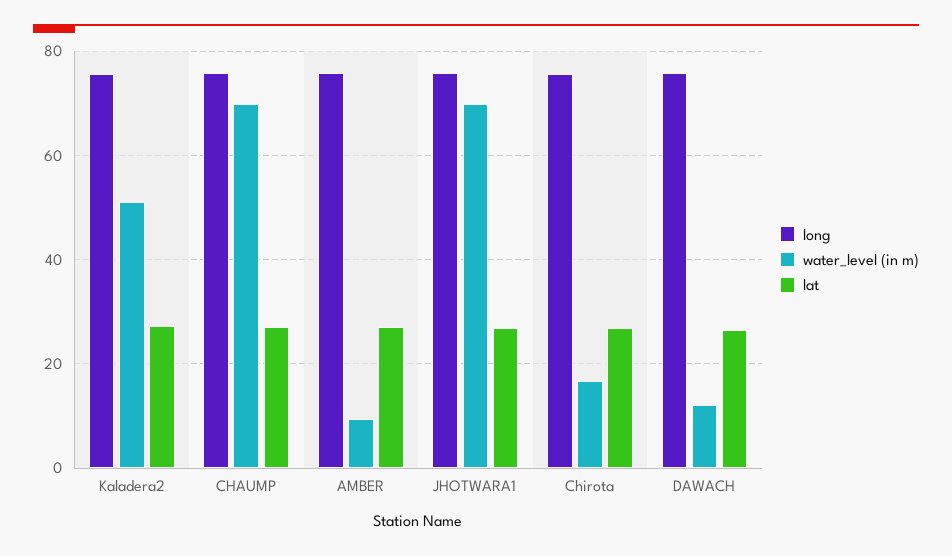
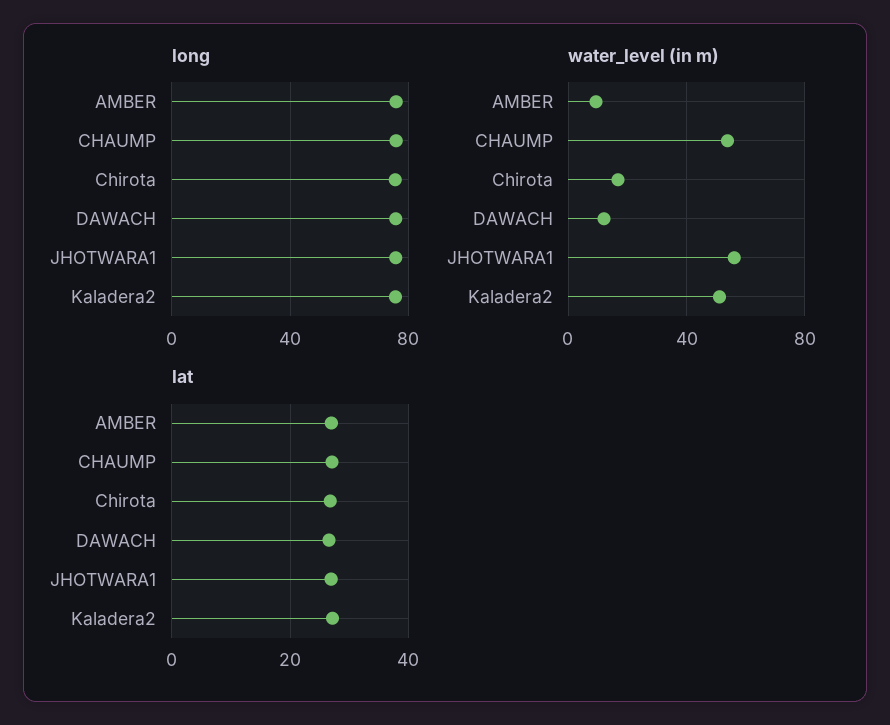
  {
    "long": {
      "Kaladera2": 76,
      "CHAUMP": 76,
      "AMBER": 76,
      "JHOTWARA1": 76,
      "Chirota": 76,
      "DAWACH": 76
    },
    "water_level (in m)": {
      "Kaladera2": 52,
-     "CHAUMP": 70,
+     "CHAUMP": 55,
      "AMBER": 10,
-     "JHOTWARA1": 70,
+     "JHOTWARA1": 55,
      "Chirota": 16,
      "DAWACH": 12
    },
    "lat": {
      "Kaladera2": 28,
      "CHAUMP": 28,
      "AMBER": 26,
      "JHOTWARA1": 26,
      "Chirota": 26,
      "DAWACH": 26
    }
  }

